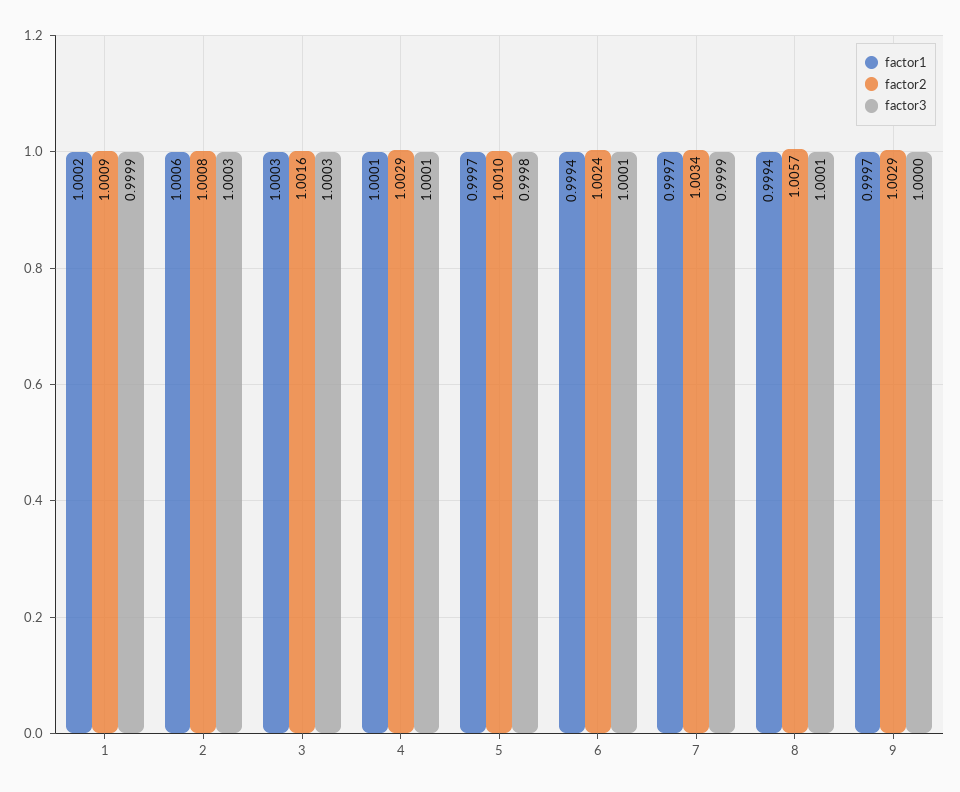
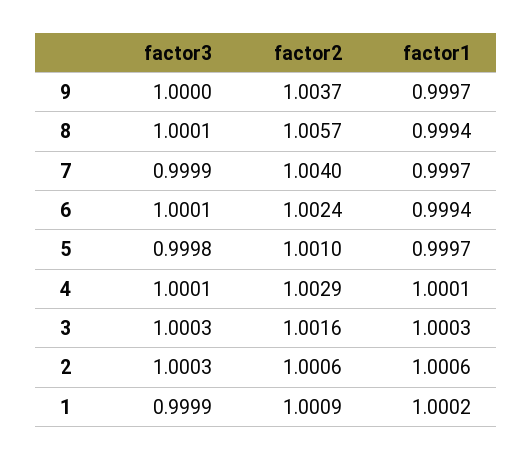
  {
    "factor1": {
      "1": 1.0002,
      "2": 1.0006,
      "3": 1.0003,
      "4": 1.0001,
      "5": 0.9997,
      "6": 0.9994,
      "7": 0.9997,
      "8": 0.9994,
      "9": 0.9997
    },
    "factor2": {
      "1": 1.0009,
-     "2": 1.0008,
+     "2": 1.0006,
      "3": 1.0016,
      "4": 1.0029,
      "5": 1.001,
      "6": 1.0024,
-     "7": 1.0034,
+     "7": 1.004,
      "8": 1.0057,
-     "9": 1.0029
+     "9": 1.0037
    },
    "factor3": {
      "1": 0.9999,
      "2": 1.0003,
      "3": 1.0003,
      "4": 1.0001,
      "5": 0.9998,
      "6": 1.0001,
      "7": 0.9999,
      "8": 1.0001,
      "9": 1
    }
  }

